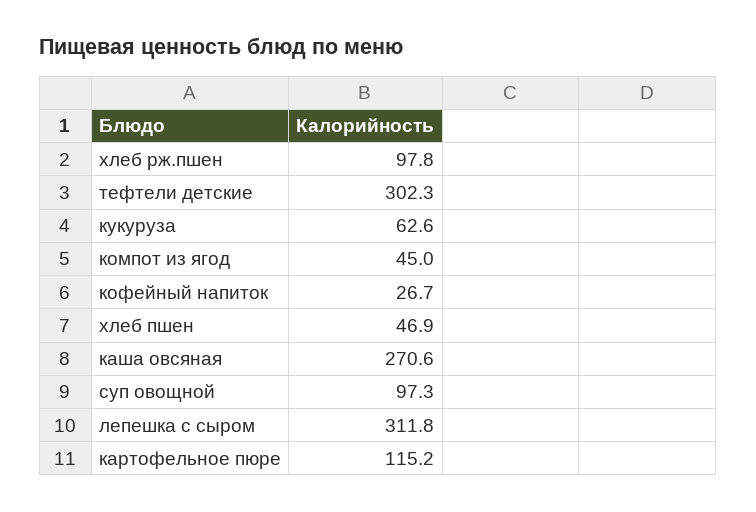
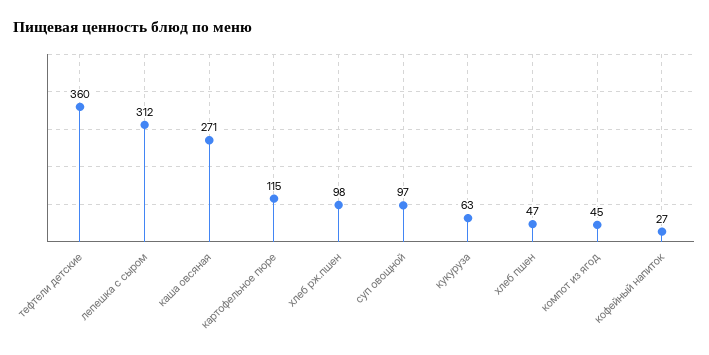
  {
    "хлеб рж.пшен": 97.8,
-   "тефтели детские": 302.3,
+   "тефтели детские": 360,
    "кукуруза": 62.6,
    "компот из ягод": 45,
    "кофейный напиток": 26.7,
    "хлеб пшен": 46.9,
    "каша овсяная": 270.6,
    "суп овощной": 97.3,
    "лепешка с сыром": 311.8,
    "картофельное пюре": 115.2
  }

